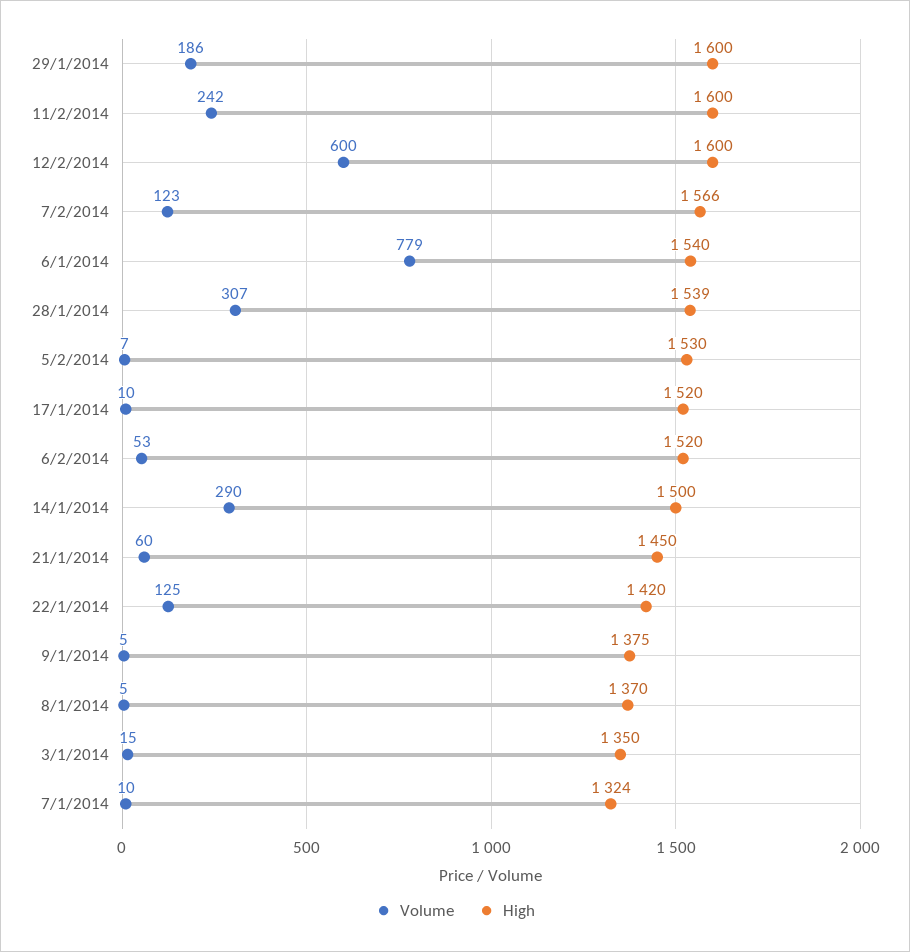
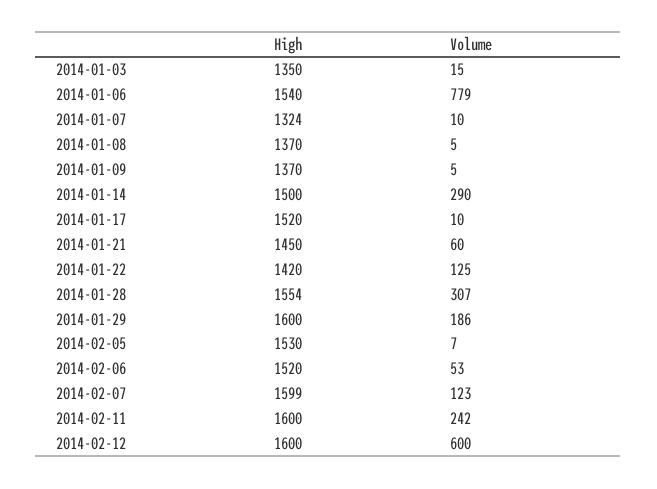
  {
    "Volume": {
      "29/1/2014": 186,
      "11/2/2014": 242,
      "12/2/2014": 600,
      "7/2/2014": 123,
      "6/1/2014": 779,
      "28/1/2014": 307,
      "5/2/2014": 7,
      "17/1/2014": 10,
      "6/2/2014": 53,
      "14/1/2014": 290,
      "21/1/2014": 60,
      "22/1/2014": 125,
      "9/1/2014": 5,
      "8/1/2014": 5,
      "3/1/2014": 15,
      "7/1/2014": 10
    },
    "High": {
      "29/1/2014": 1600,
      "11/2/2014": 1600,
      "12/2/2014": 1600,
-     "7/2/2014": 1566,
+     "7/2/2014": 1599,
      "6/1/2014": 1540,
-     "28/1/2014": 1539,
+     "28/1/2014": 1554,
      "5/2/2014": 1530,
      "17/1/2014": 1520,
      "6/2/2014": 1520,
      "14/1/2014": 1500,
      "21/1/2014": 1450,
      "22/1/2014": 1420,
-     "9/1/2014": 1375,
+     "9/1/2014": 1370,
      "8/1/2014": 1370,
      "3/1/2014": 1350,
      "7/1/2014": 1324
    }
  }

